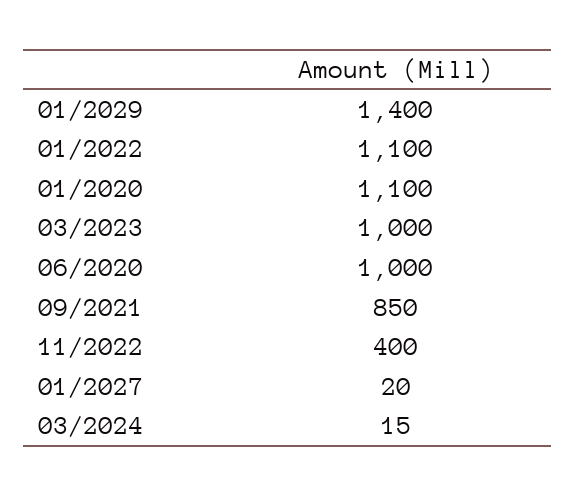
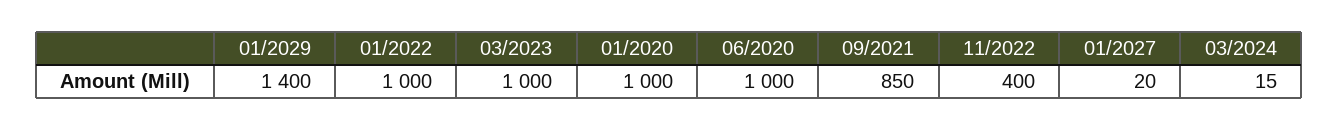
  {
    "01/2029": 1400,
-   "01/2022": 1100,
+   "01/2022": 1000,
-   "01/2020": 1100,
+   "01/2020": 1000,
    "03/2023": 1000,
    "06/2020": 1000,
    "09/2021": 850,
    "11/2022": 400,
    "01/2027": 20,
    "03/2024": 15
  }

